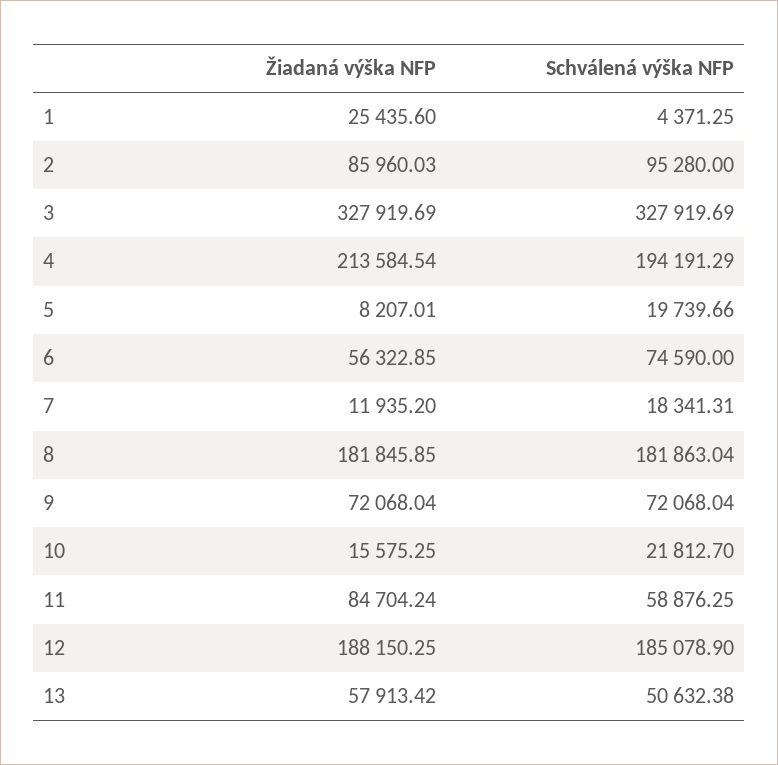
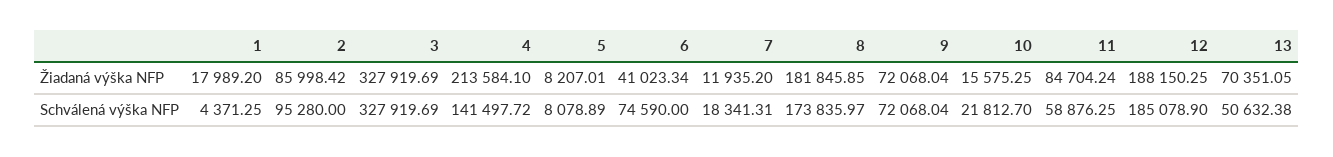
  {
    "Žiadaná výška NFP": {
-     "1": 25435.6,
+     "1": 17989.2,
-     "2": 85960.03,
+     "2": 85998.42,
      "3": 327919.69,
-     "4": 213584.54,
+     "4": 213584.1,
      "5": 8207.01,
-     "6": 56322.85,
+     "6": 41023.34,
      "7": 11935.2,
      "8": 181845.85,
      "9": 72068.04,
      "10": 15575.25,
      "11": 84704.24,
      "12": 188150.25,
-     "13": 57913.42
+     "13": 70351.05
    },
    "Schválená výška NFP": {
      "1": 4371.25,
      "2": 95280,
      "3": 327919.69,
-     "4": 194191.29,
+     "4": 141497.72,
-     "5": 19739.66,
+     "5": 8078.89,
      "6": 74590,
      "7": 18341.31,
-     "8": 181863.04,
+     "8": 173835.97,
      "9": 72068.04,
      "10": 21812.7,
      "11": 58876.25,
      "12": 185078.9,
      "13": 50632.38
    }
  }

